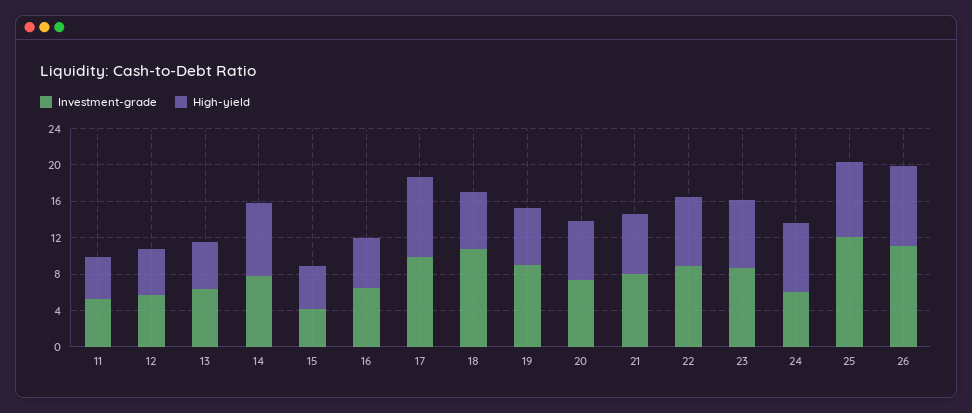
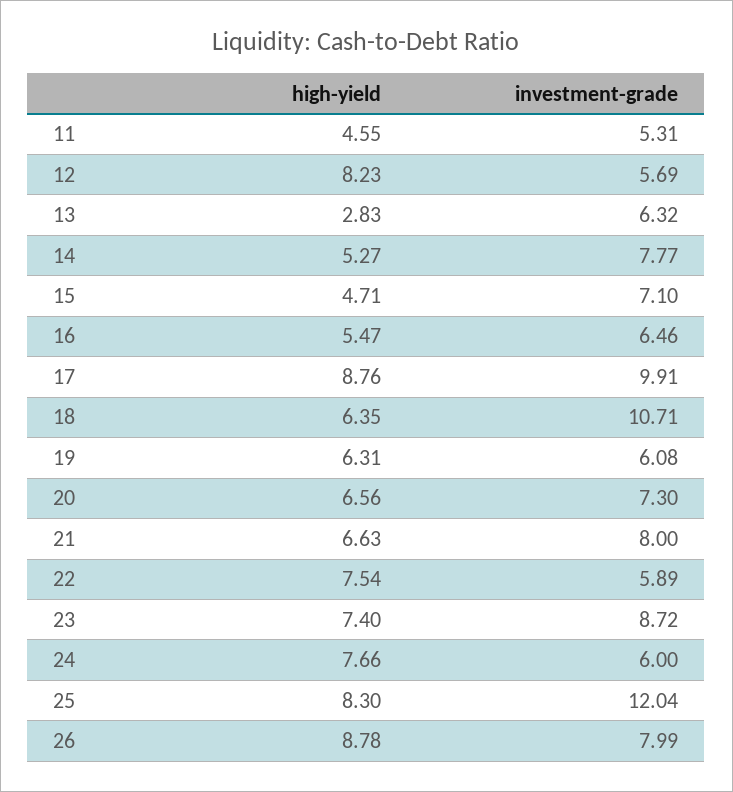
  {
    "Investment-grade": {
      "11": 5.31,
      "12": 5.69,
      "13": 6.32,
      "14": 7.77,
-     "15": 4,
+     "15": 7.1,
      "16": 6.46,
      "17": 9.91,
      "18": 10.71,
-     "19": 9,
+     "19": 6.08,
      "20": 7.3,
      "21": 8,
-     "22": 9,
+     "22": 5.89,
      "23": 8.72,
      "24": 6,
      "25": 12.04,
-     "26": 11
+     "26": 7.99
    },
    "High-yield": {
      "11": 4.55,
-     "12": 5,
+     "12": 8.23,
-     "13": 5,
+     "13": 2.83,
-     "14": 8,
+     "14": 5.27,
      "15": 4.71,
      "16": 5.47,
      "17": 8.76,
      "18": 6.35,
      "19": 6.31,
      "20": 6.56,
      "21": 6.63,
      "22": 7.54,
      "23": 7.4,
      "24": 7.66,
      "25": 8.3,
      "26": 8.78
    }
  }

